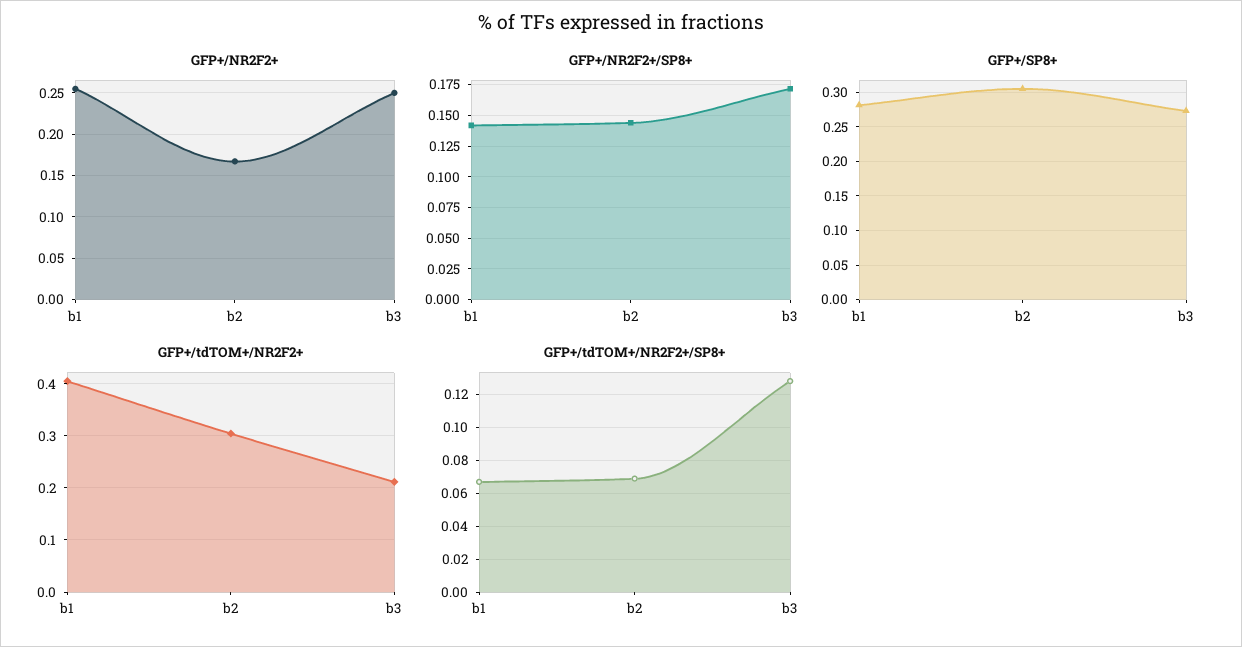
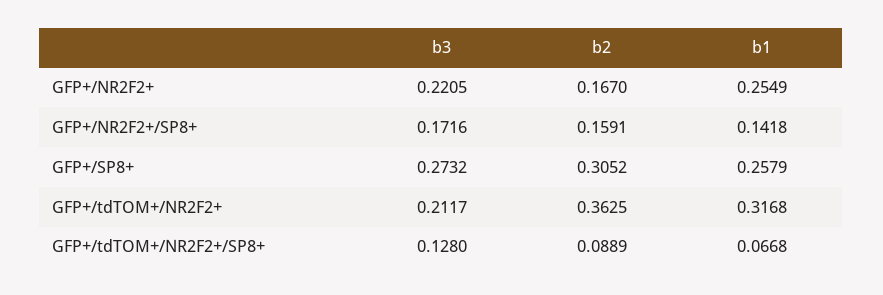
  {
    "GFP+/NR2F2+": {
      "b1": 0.2549,
      "b2": 0.167,
-     "b3": 0.25
+     "b3": 0.2205
    },
    "GFP+/NR2F2+/SP8+": {
      "b1": 0.1418,
-     "b2": 0.145,
+     "b2": 0.1591,
      "b3": 0.1716
    },
    "GFP+/SP8+": {
-     "b1": 0.28,
+     "b1": 0.2579,
      "b2": 0.3052,
      "b3": 0.2732
    },
    "GFP+/tdTOM+/NR2F2+": {
-     "b1": 0.4,
+     "b1": 0.3168,
-     "b2": 0.3,
+     "b2": 0.3625,
      "b3": 0.2117
    },
    "GFP+/tdTOM+/NR2F2+/SP8+": {
      "b1": 0.0668,
-     "b2": 0.07,
+     "b2": 0.0889,
      "b3": 0.128
    }
  }

